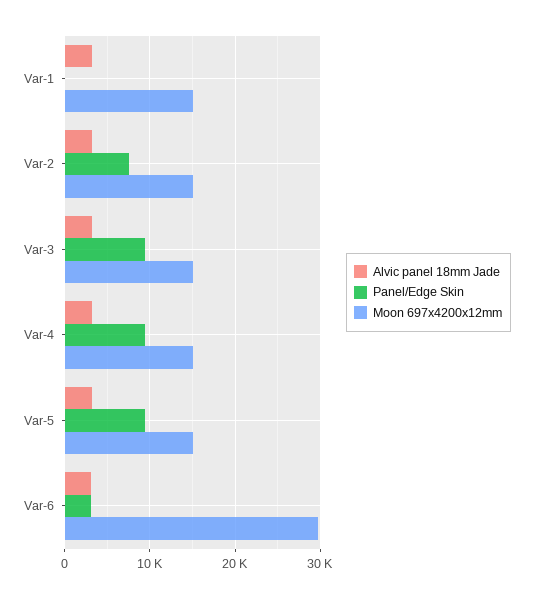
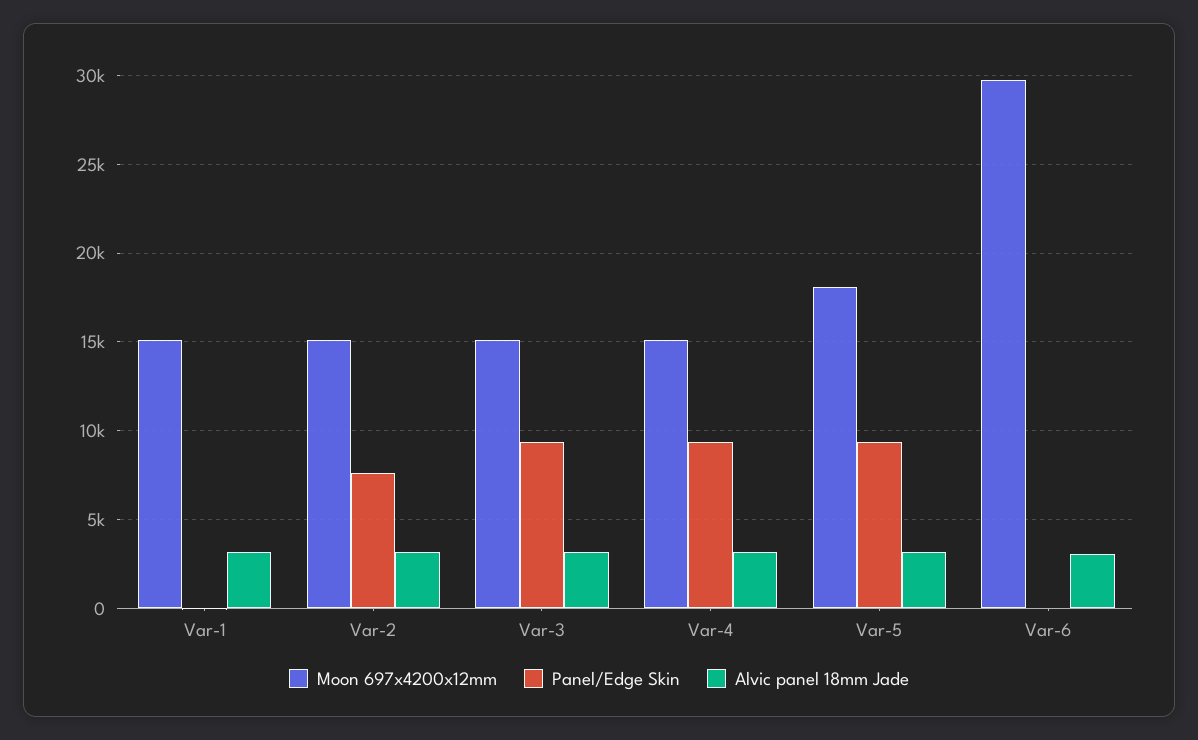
  {
    "Alvic panel 18mm Jade": {
      "Var-1": 3000,
      "Var-2": 3000,
      "Var-3": 3000,
      "Var-4": 3000,
      "Var-5": 3000,
      "Var-6": 3000
    },
    "Panel/Edge Skin": {
      "Var-1": 0,
      "Var-2": 7500,
      "Var-3": 9500,
      "Var-4": 9500,
      "Var-5": 9500,
-     "Var-6": 3000
+     "Var-6": 0
    },
    "Moon 697x4200x12mm": {
      "Var-1": 15000,
      "Var-2": 15000,
      "Var-3": 15000,
      "Var-4": 15000,
-     "Var-5": 15000,
+     "Var-5": 18000,
      "Var-6": 29500
    }
  }

